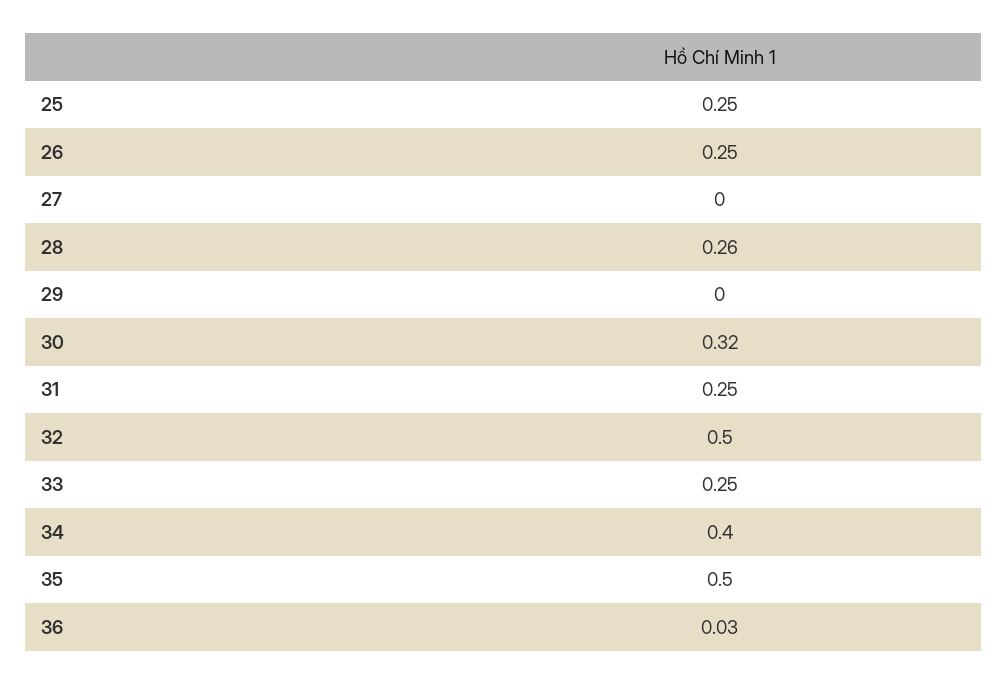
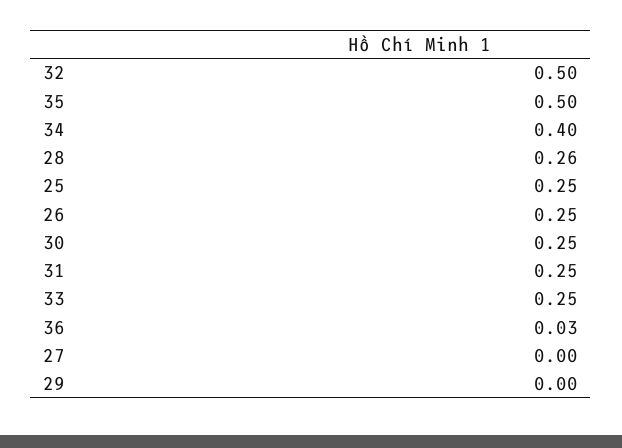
  {
    "25": 0.25,
    "26": 0.25,
    "27": 0,
    "28": 0.26,
    "29": 0,
-   "30": 0.32,
+   "30": 0.25,
    "31": 0.25,
    "32": 0.5,
    "33": 0.25,
    "34": 0.4,
    "35": 0.5,
    "36": 0.03
  }

